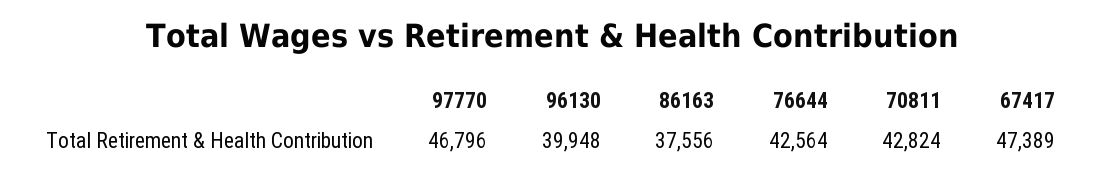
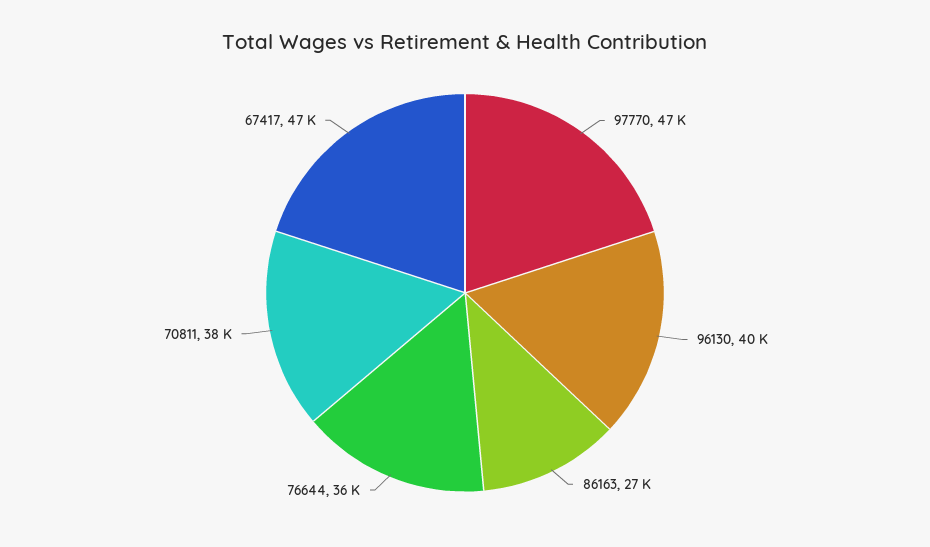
  {
    "97770": 46796,
    "96130": 39948,
-   "86163": 37556,
+   "86163": 27000,
-   "76644": 42564,
+   "76644": 36000,
-   "70811": 42824,
+   "70811": 38000,
    "67417": 47389
  }

